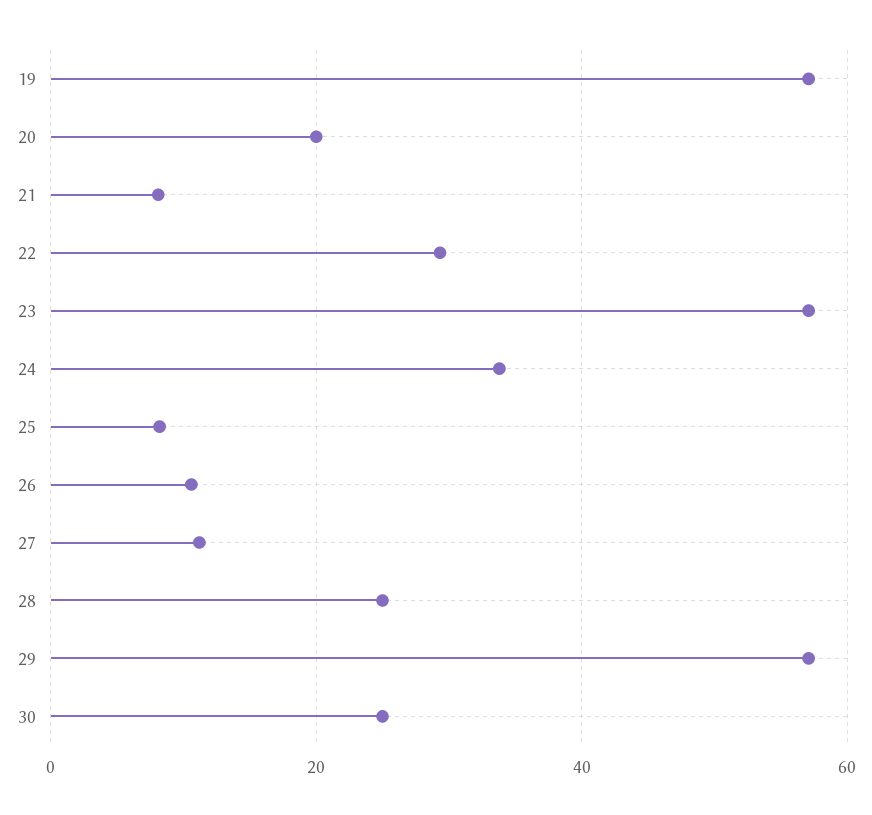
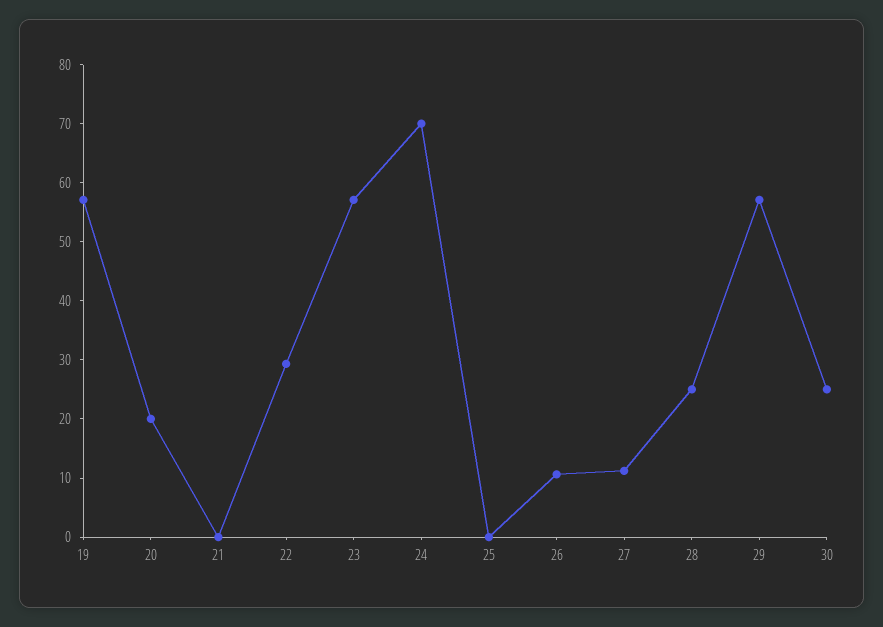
  {
    "19": 58,
    "20": 20,
-   "21": 8,
+   "21": 0,
    "22": 30,
    "23": 58,
-   "24": 34,
+   "24": 70,
-   "25": 8,
+   "25": 0,
    "26": 10,
    "27": 12,
    "28": 26,
    "29": 58,
    "30": 26
  }

